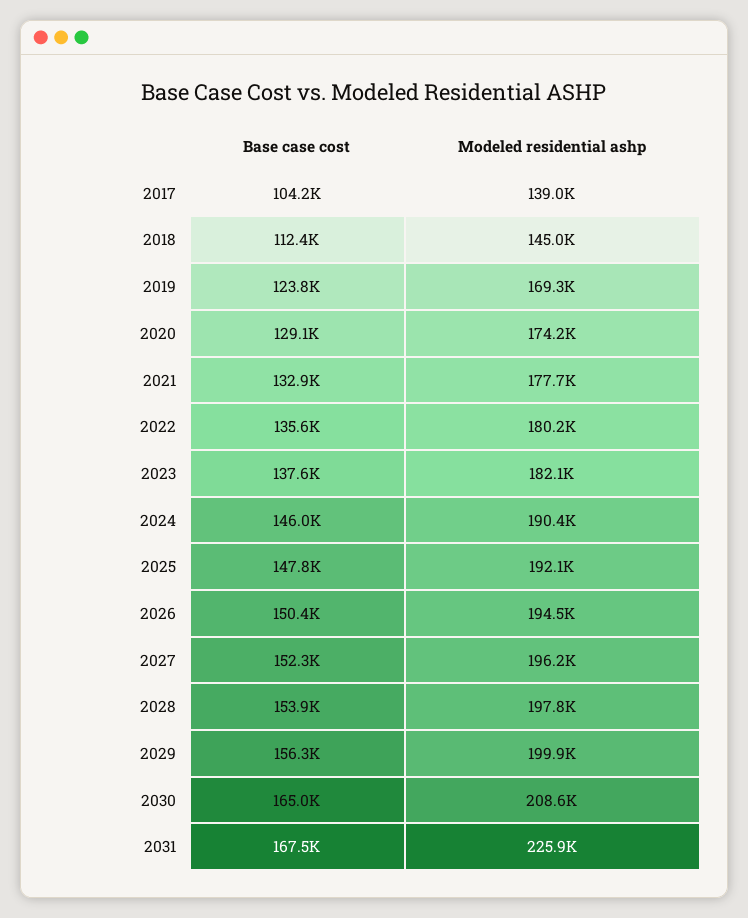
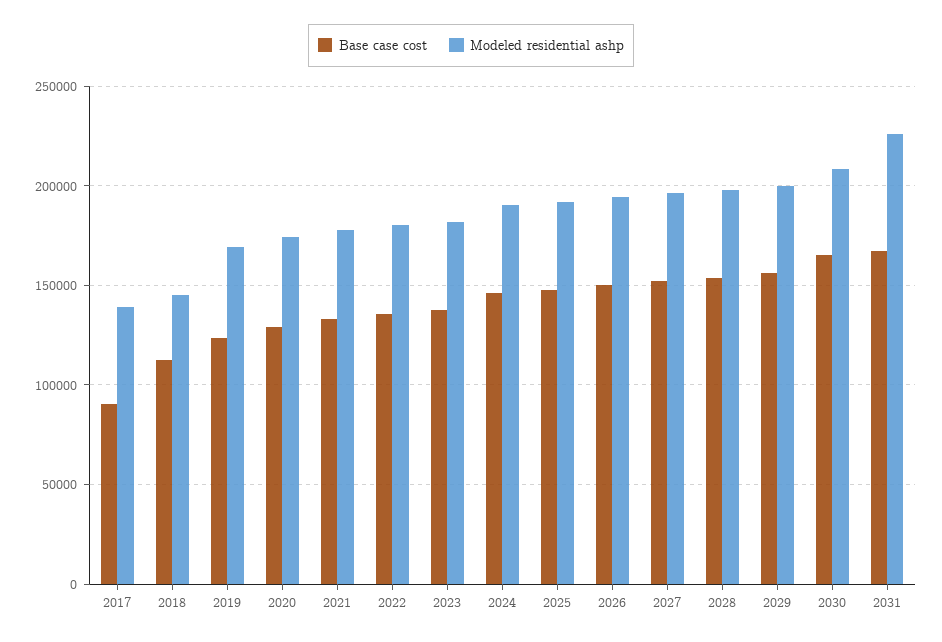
  {
    "Base case cost": {
-     "2017": 104200,
+     "2017": 90000,
      "2018": 112400,
      "2019": 123800,
      "2020": 129100,
      "2021": 132900,
      "2022": 135600,
      "2023": 137600,
      "2024": 146000,
      "2025": 147800,
      "2026": 150400,
      "2027": 152300,
      "2028": 153900,
      "2029": 156300,
      "2030": 165000,
      "2031": 167500
    },
    "Modeled residential ashp": {
      "2017": 139000,
      "2018": 145000,
      "2019": 169300,
      "2020": 174200,
      "2021": 177700,
      "2022": 180200,
      "2023": 182100,
      "2024": 190400,
      "2025": 192100,
      "2026": 194500,
      "2027": 196200,
      "2028": 197800,
      "2029": 199900,
      "2030": 208600,
      "2031": 225900
    }
  }

